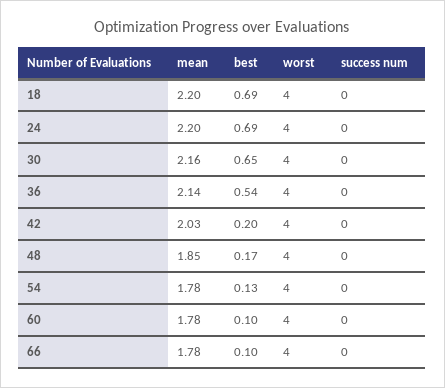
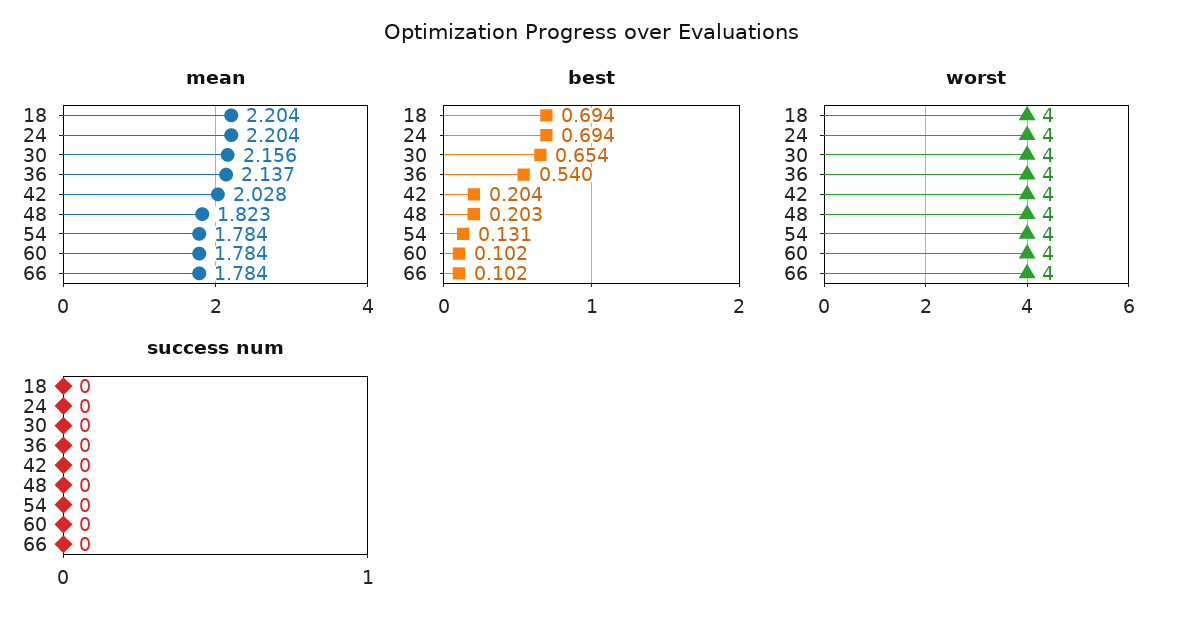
  {
    "mean": {
      "18": 2.204,
      "24": 2.204,
      "30": 2.156,
      "36": 2.137,
      "42": 2.028,
-     "48": 1.85,
+     "48": 1.823,
      "54": 1.784,
      "60": 1.784,
      "66": 1.784
    },
    "best": {
      "18": 0.694,
      "24": 0.694,
      "30": 0.654,
      "36": 0.54,
      "42": 0.204,
-     "48": 0.17,
+     "48": 0.203,
      "54": 0.131,
      "60": 0.102,
      "66": 0.102
    },
    "worst": {
      "18": 4,
      "24": 4,
      "30": 4,
      "36": 4,
      "42": 4,
      "48": 4,
      "54": 4,
      "60": 4,
      "66": 4
    },
    "success num": {
      "18": 0,
      "24": 0,
      "30": 0,
      "36": 0,
      "42": 0,
      "48": 0,
      "54": 0,
      "60": 0,
      "66": 0
    }
  }

